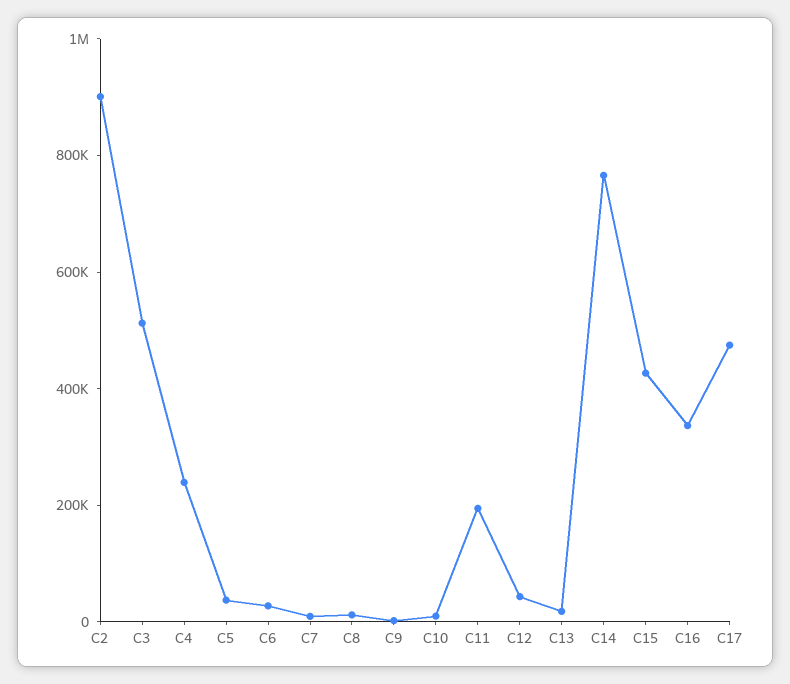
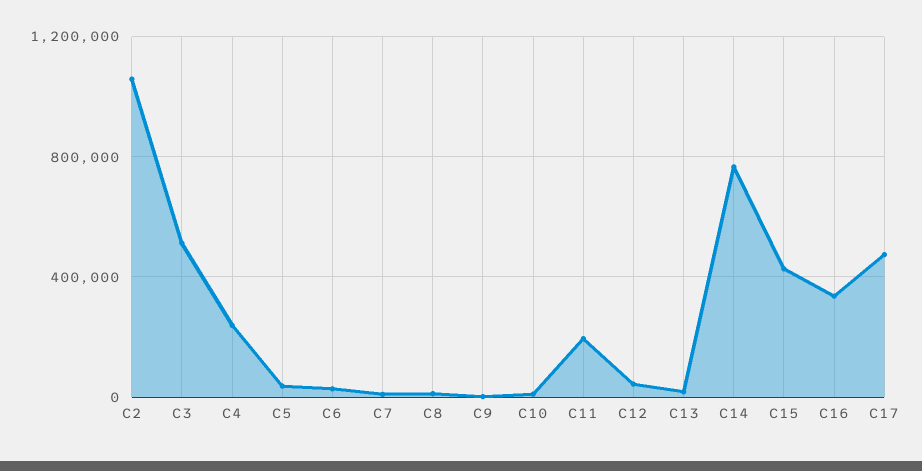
  {
-   "C2": 900000,
+   "C2": 1050000,
    "C3": 500000,
    "C4": 250000,
    "C5": 50000,
    "C6": 50000,
    "C7": 0,
    "C8": 0,
    "C9": 0,
    "C10": 0,
    "C11": 200000,
    "C12": 50000,
    "C13": 0,
    "C14": 750000,
    "C15": 450000,
    "C16": 350000,
    "C17": 450000
  }

